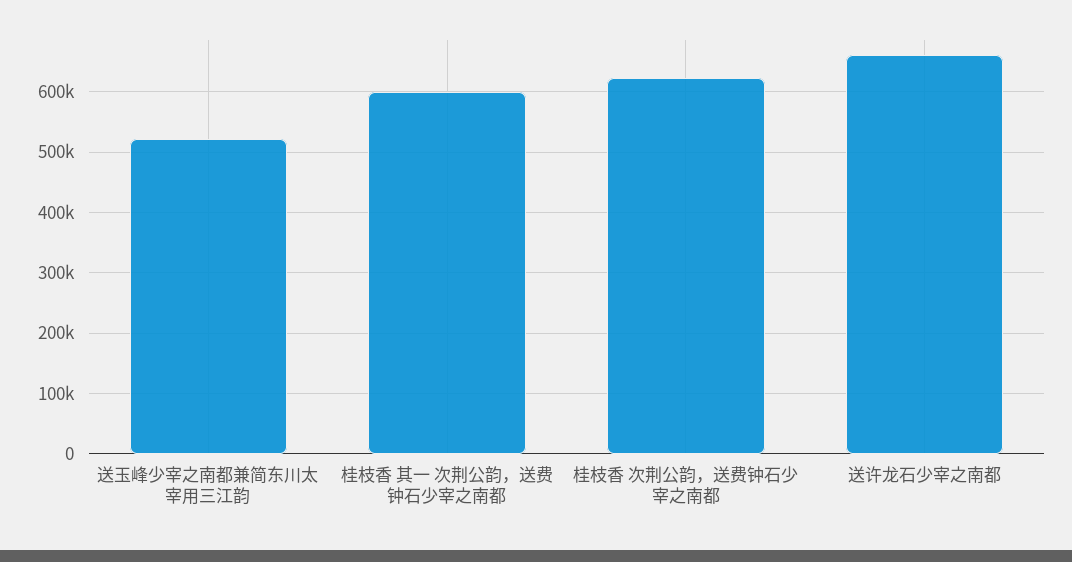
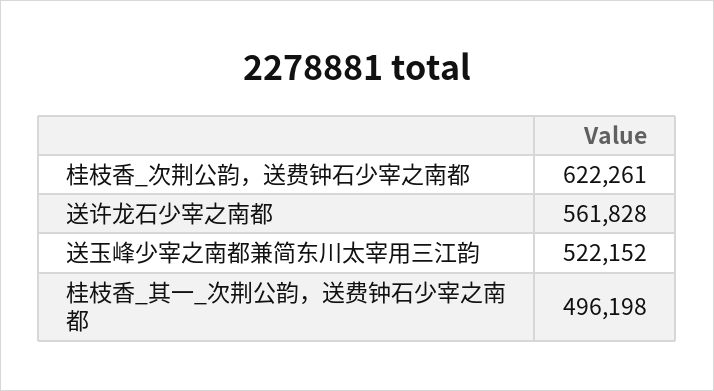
  {
    "送玉峰少宰之南都兼简东川太宰用三江韵": 522152,
-   "桂枝香 其一 次荆公韵，送费钟石少宰之南都": 600000,
+   "桂枝香 其一 次荆公韵，送费钟石少宰之南都": 496198,
    "桂枝香 次荆公韵，送费钟石少宰之南都": 622261,
-   "送许龙石少宰之南都": 660000
+   "送许龙石少宰之南都": 561828
  }

